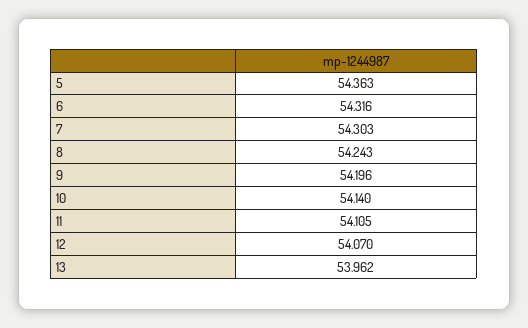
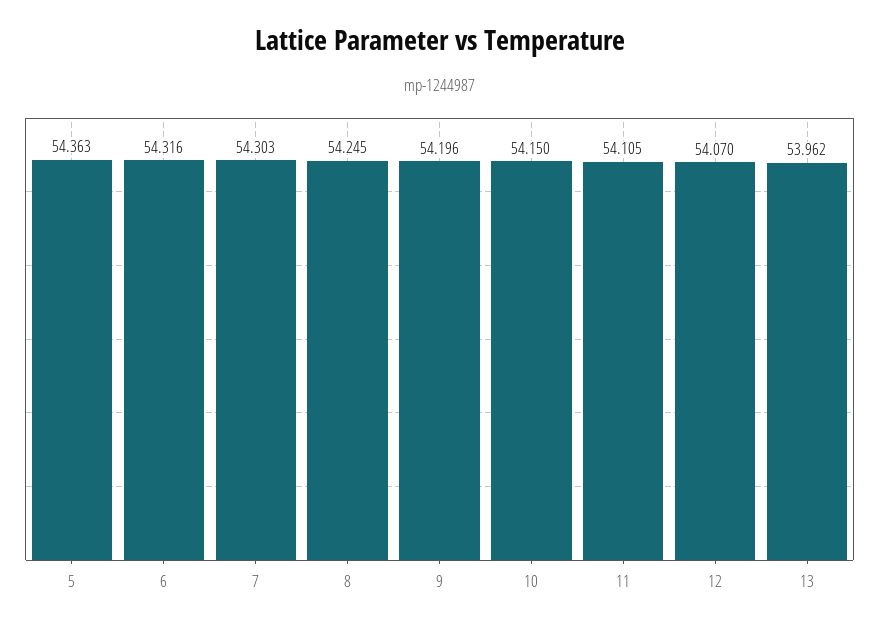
  {
    "5": 54.363,
    "6": 54.316,
    "7": 54.303,
-   "8": 54.243,
+   "8": 54.245,
    "9": 54.196,
-   "10": 54.14,
+   "10": 54.15,
    "11": 54.105,
    "12": 54.07,
    "13": 53.962
  }

